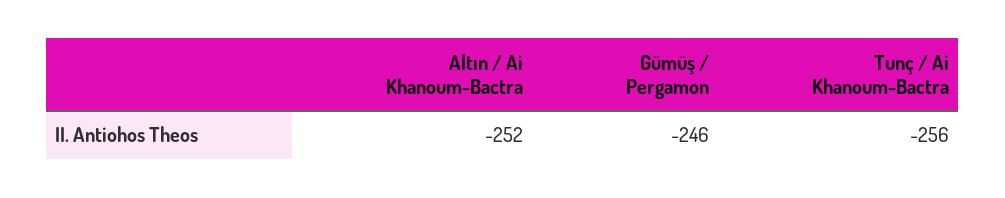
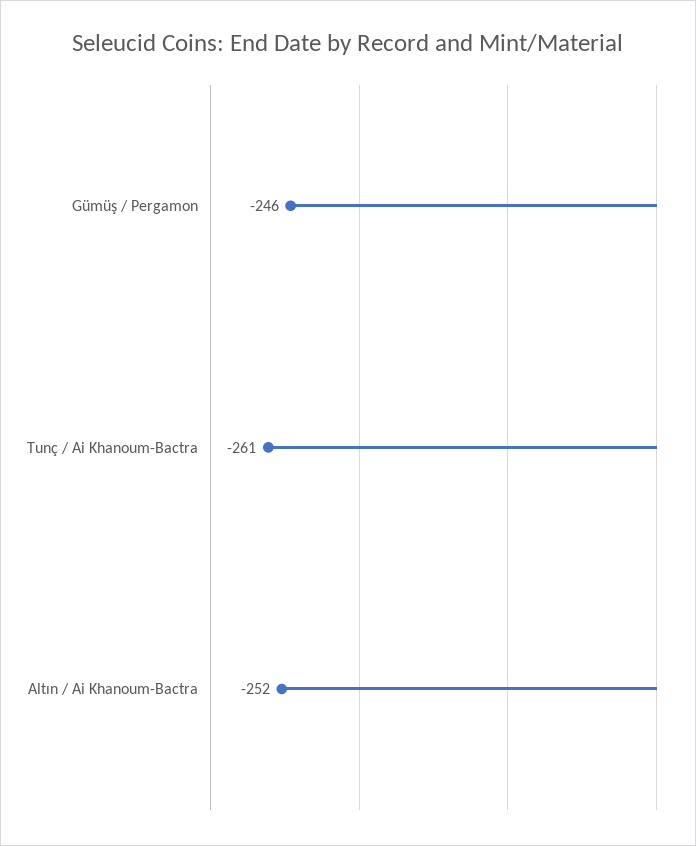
  {
    "Altın / Ai Khanoum-Bactra": -252,
    "Gümüş / Pergamon": -246,
-   "Tunç / Ai Khanoum-Bactra": -256
+   "Tunç / Ai Khanoum-Bactra": -261
  }

